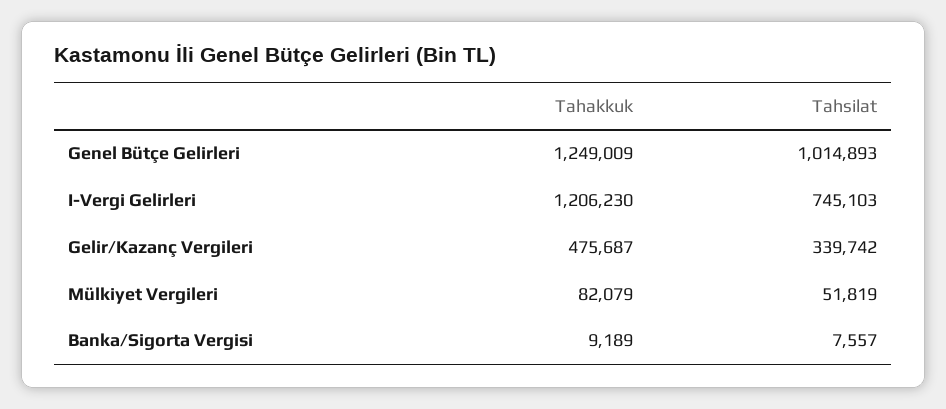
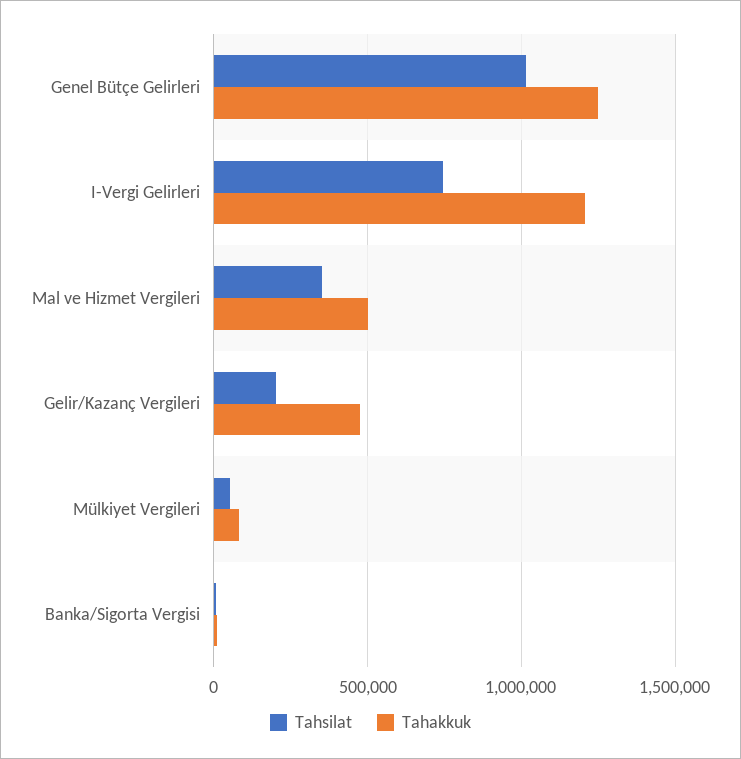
  {
    "Tahakkuk": {
      "Genel Bütçe Gelirleri": 1249009,
      "I-Vergi Gelirleri": 1206230,
      "Gelir/Kazanç Vergileri": 475687,
      "Mülkiyet Vergileri": 82079,
-     "Banka/Sigorta Vergisi": 9189
+     "Banka/Sigorta Vergisi": 9189,
+     "Mal ve Hizmet Vergileri": 500000
    },
    "Tahsilat": {
      "Genel Bütçe Gelirleri": 1014893,
      "I-Vergi Gelirleri": 745103,
-     "Gelir/Kazanç Vergileri": 339742,
+     "Gelir/Kazanç Vergileri": 200000,
      "Mülkiyet Vergileri": 51819,
-     "Banka/Sigorta Vergisi": 7557
+     "Banka/Sigorta Vergisi": 7557,
+     "Mal ve Hizmet Vergileri": 350000
    }
  }

